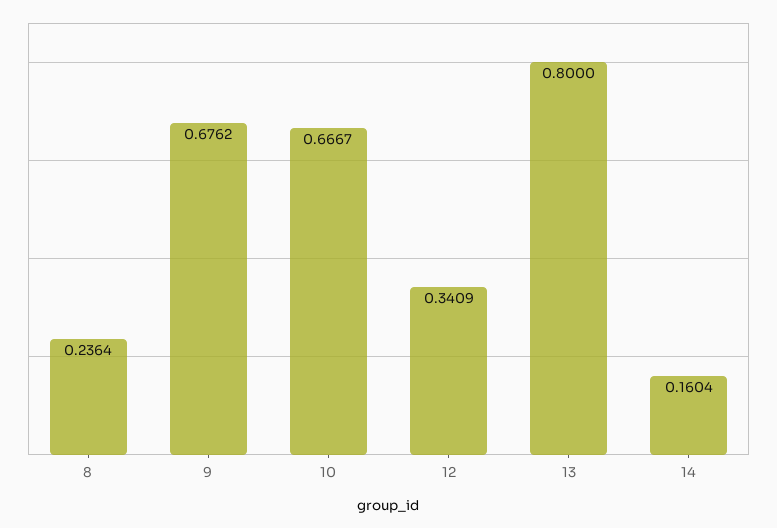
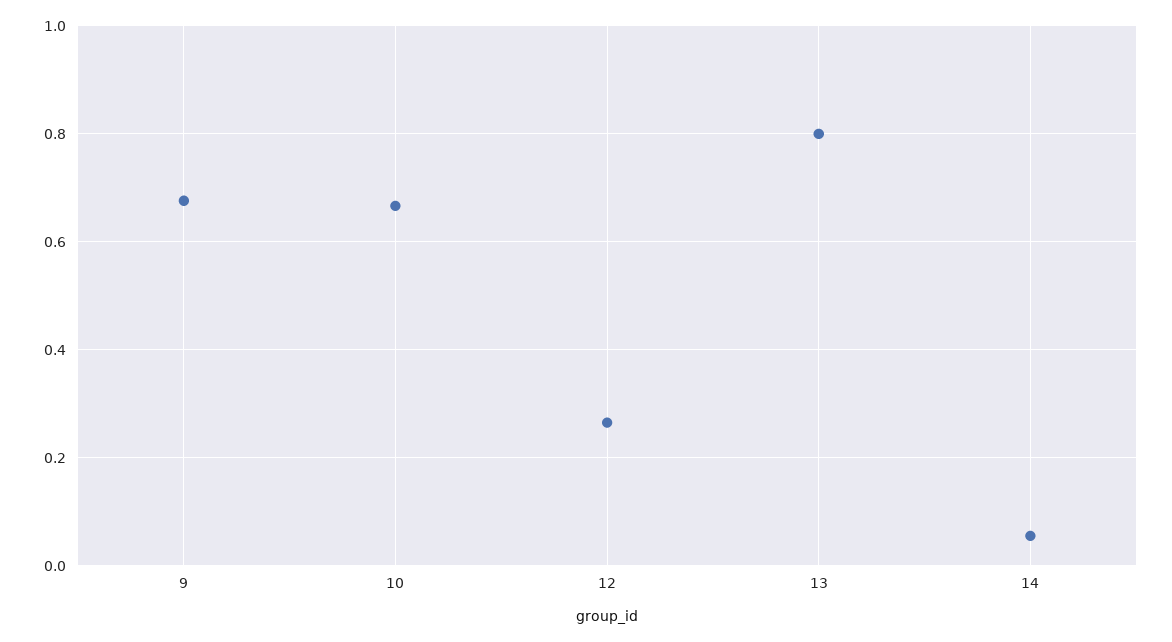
  {
-   "8": 0.2364,
    "9": 0.6762,
    "10": 0.6667,
-   "12": 0.3409,
+   "12": 0.26,
    "13": 0.8,
-   "14": 0.1604
+   "14": 0.06
  }

